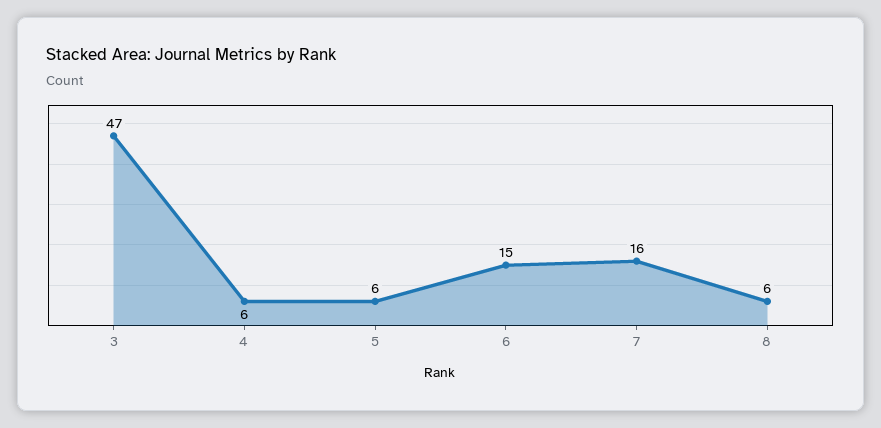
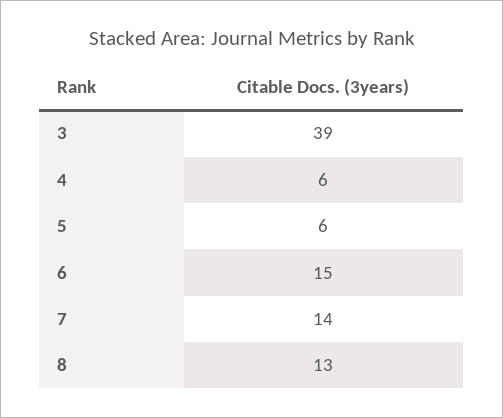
  {
-   "3": 47,
+   "3": 39,
    "4": 6,
    "5": 6,
    "6": 15,
-   "7": 16,
+   "7": 14,
-   "8": 6
+   "8": 13
  }

